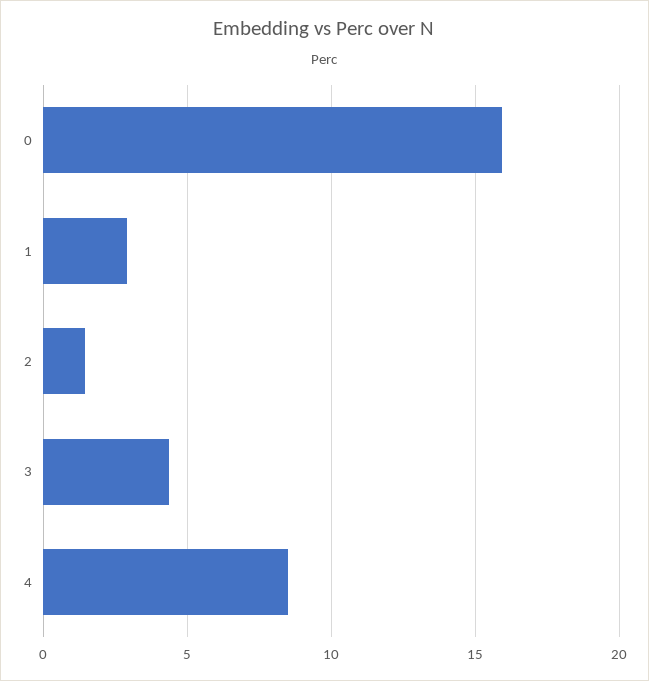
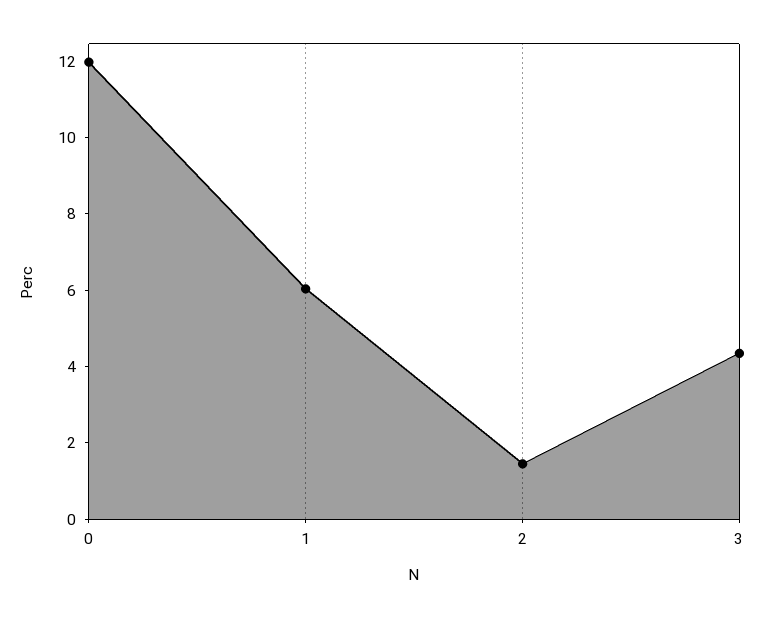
  {
-   "0": 16,
+   "0": 12,
-   "1": 3,
+   "1": 6,
    "2": 1.5,
-   "3": 4.5,
+   "3": 4.5
-   "4": 8.5
  }

